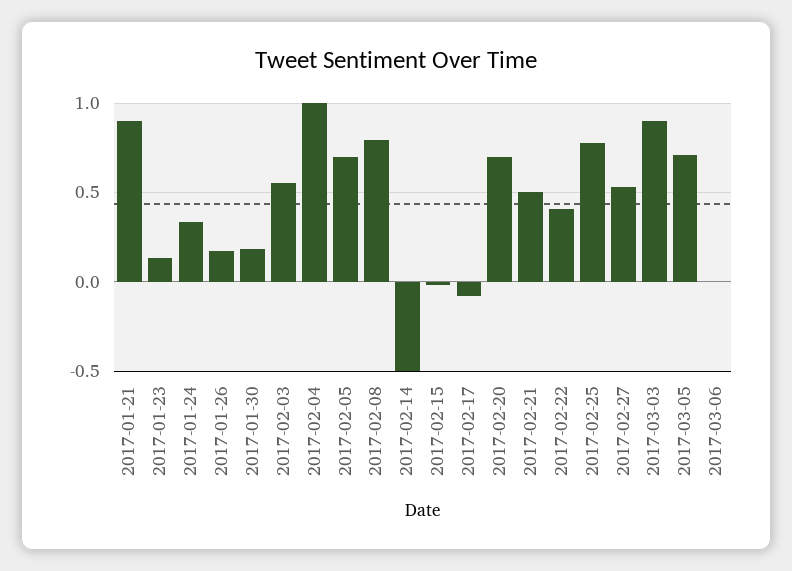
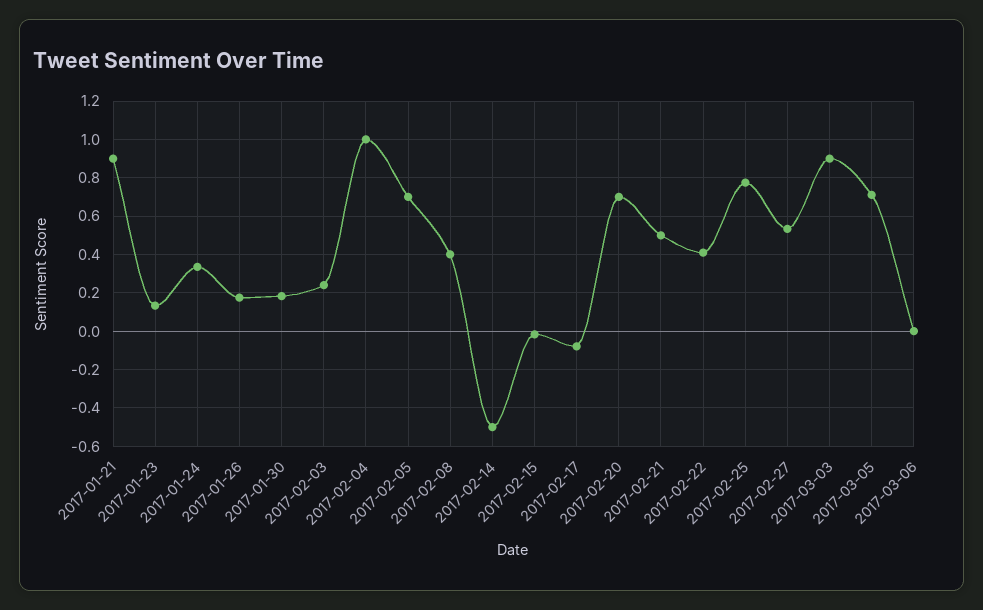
  {
    "2017-01-21": 0.9,
    "2017-01-23": 0.15,
    "2017-01-24": 0.35,
    "2017-01-26": 0.2,
    "2017-01-30": 0.2,
-   "2017-02-03": 0.55,
+   "2017-02-03": 0.25,
    "2017-02-04": 1,
    "2017-02-05": 0.7,
-   "2017-02-08": 0.8,
+   "2017-02-08": 0.4,
    "2017-02-14": -0.5,
    "2017-02-15": 0,
    "2017-02-17": -0.1,
    "2017-02-20": 0.7,
    "2017-02-21": 0.5,
    "2017-02-22": 0.4,
    "2017-02-25": 0.8,
    "2017-02-27": 0.55,
    "2017-03-03": 0.9,
    "2017-03-05": 0.7,
    "2017-03-06": 0
  }

